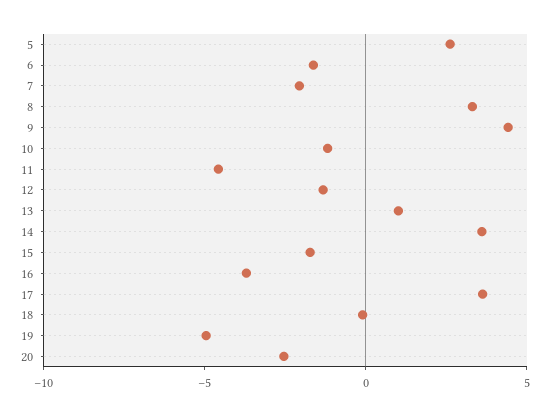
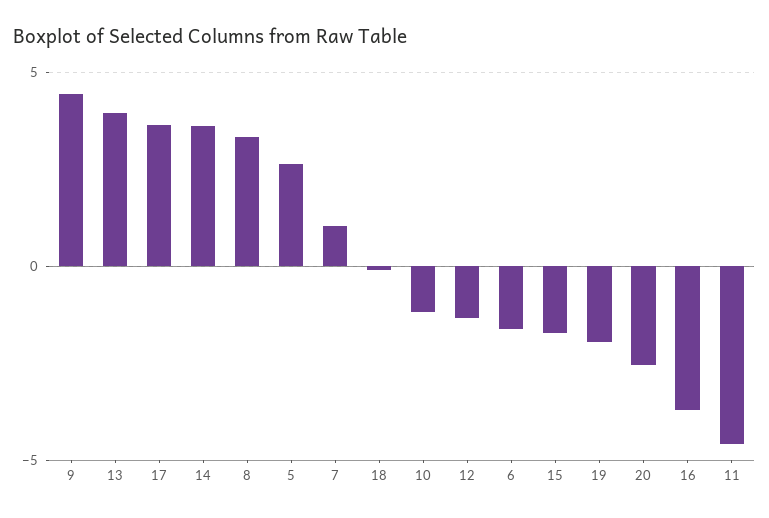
  {
    "5": 2.5,
    "6": -1.5,
-   "7": -2,
+   "7": 1,
    "8": 3.5,
    "9": 4.5,
    "10": -1,
    "11": -4.5,
    "12": -1.5,
-   "13": 1,
+   "13": 4,
    "14": 3.5,
    "15": -1.5,
    "16": -3.5,
    "17": 3.5,
    "18": 0,
-   "19": -5,
+   "19": -2,
    "20": -2.5
  }

